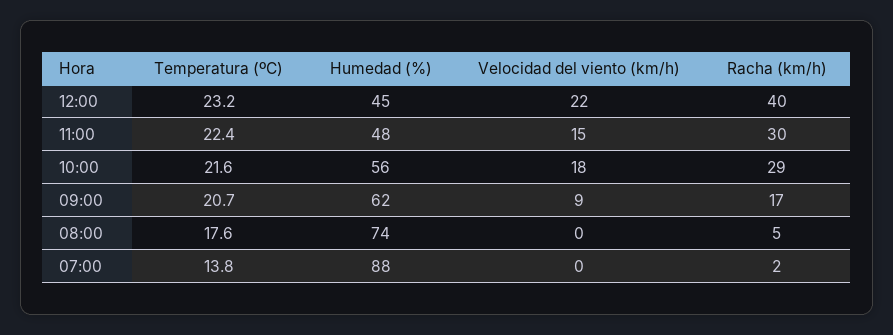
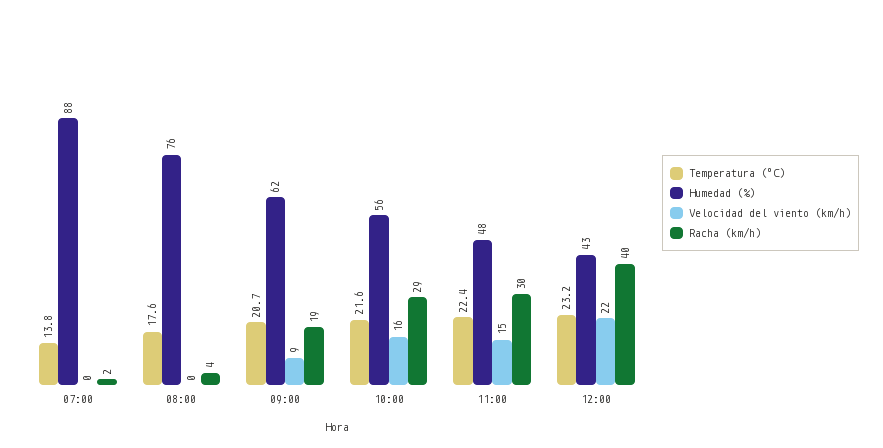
  {
    "Temperatura (ºC)": {
      "12:00": 23.2,
      "11:00": 22.4,
      "10:00": 21.6,
      "09:00": 20.7,
      "08:00": 17.6,
      "07:00": 13.8
    },
    "Humedad (%)": {
-     "12:00": 45,
+     "12:00": 43,
      "11:00": 48,
      "10:00": 56,
      "09:00": 62,
-     "08:00": 74,
+     "08:00": 76,
      "07:00": 88
    },
    "Velocidad del viento (km/h)": {
      "12:00": 22,
      "11:00": 15,
-     "10:00": 18,
+     "10:00": 16,
      "09:00": 9,
      "08:00": 0,
      "07:00": 0
    },
    "Racha (km/h)": {
      "12:00": 40,
      "11:00": 30,
      "10:00": 29,
-     "09:00": 17,
+     "09:00": 19,
-     "08:00": 5,
+     "08:00": 4,
      "07:00": 2
    }
  }

